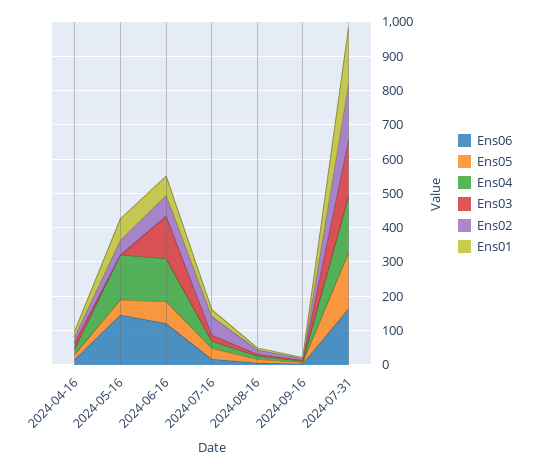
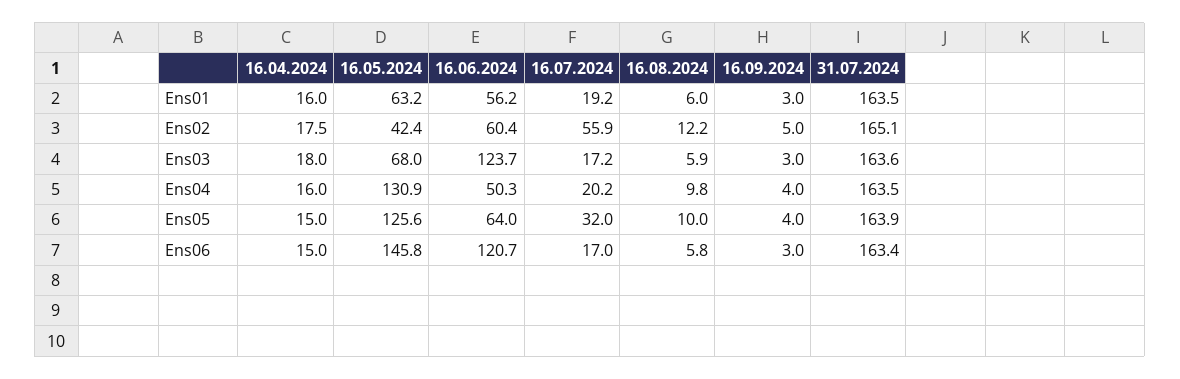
  {
    "Ens06": {
      "2024-04-16": 15,
      "2024-05-16": 145.8,
      "2024-06-16": 120.7,
      "2024-07-16": 17,
      "2024-08-16": 5.8,
      "2024-09-16": 3,
      "2024-07-31": 163.4
    },
    "Ens05": {
      "2024-04-16": 15,
-     "2024-05-16": 50,
+     "2024-05-16": 125.6,
      "2024-06-16": 64,
      "2024-07-16": 32,
      "2024-08-16": 10,
      "2024-09-16": 4,
      "2024-07-31": 163.9
    },
    "Ens04": {
      "2024-04-16": 16,
      "2024-05-16": 130.9,
-     "2024-06-16": 125,
+     "2024-06-16": 50.3,
      "2024-07-16": 20.2,
      "2024-08-16": 9.8,
      "2024-09-16": 4,
      "2024-07-31": 163.5
    },
    "Ens03": {
      "2024-04-16": 18,
-     "2024-05-16": 0,
+     "2024-05-16": 68,
      "2024-06-16": 123.7,
      "2024-07-16": 17.2,
      "2024-08-16": 5.9,
      "2024-09-16": 3,
      "2024-07-31": 163.6
    },
    "Ens02": {
      "2024-04-16": 17.5,
      "2024-05-16": 42.4,
      "2024-06-16": 60.4,
      "2024-07-16": 55.9,
      "2024-08-16": 12.2,
      "2024-09-16": 5,
      "2024-07-31": 165.1
    },
    "Ens01": {
      "2024-04-16": 16,
      "2024-05-16": 63.2,
      "2024-06-16": 56.2,
      "2024-07-16": 19.2,
      "2024-08-16": 6,
      "2024-09-16": 3,
      "2024-07-31": 163.5
    }
  }

